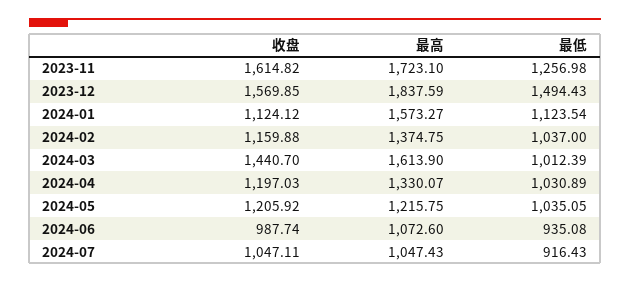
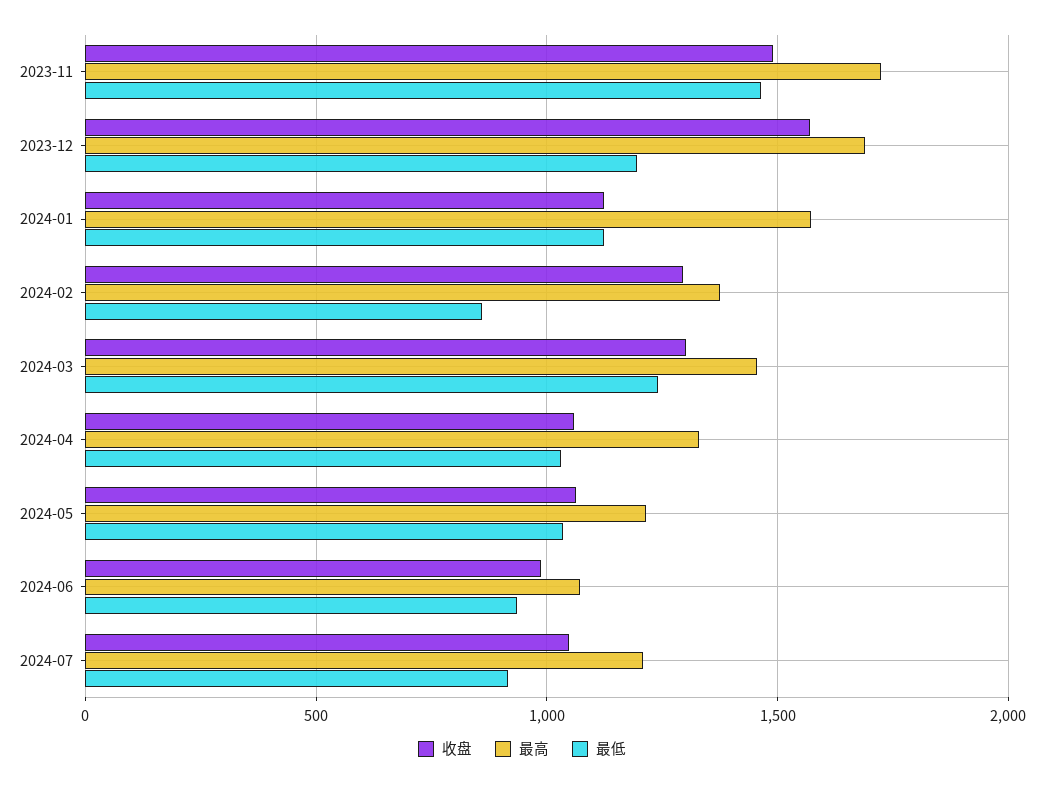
  {
    "收盘": {
-     "2023-11": 1614.82,
+     "2023-11": 1500,
      "2023-12": 1569.85,
      "2024-01": 1124.12,
-     "2024-02": 1159.88,
+     "2024-02": 1300,
-     "2024-03": 1440.7,
+     "2024-03": 1300,
-     "2024-04": 1197.03,
+     "2024-04": 1050,
-     "2024-05": 1205.92,
+     "2024-05": 1050,
      "2024-06": 987.74,
      "2024-07": 1047.11
    },
    "最高": {
      "2023-11": 1723.1,
-     "2023-12": 1837.59,
+     "2023-12": 1700,
      "2024-01": 1573.27,
      "2024-02": 1374.75,
-     "2024-03": 1613.9,
+     "2024-03": 1450,
      "2024-04": 1330.07,
      "2024-05": 1215.75,
      "2024-06": 1072.6,
-     "2024-07": 1047.43
+     "2024-07": 1200
    },
    "最低": {
-     "2023-11": 1256.98,
+     "2023-11": 1450,
-     "2023-12": 1494.43,
+     "2023-12": 1200,
      "2024-01": 1123.54,
-     "2024-02": 1037,
+     "2024-02": 850,
-     "2024-03": 1012.39,
+     "2024-03": 1250,
      "2024-04": 1030.89,
      "2024-05": 1035.05,
      "2024-06": 935.08,
      "2024-07": 916.43
    }
  }

